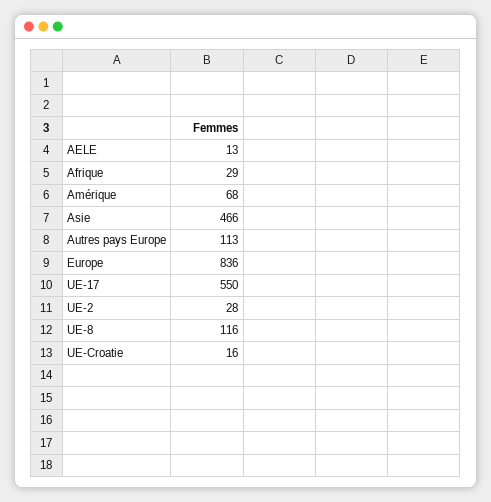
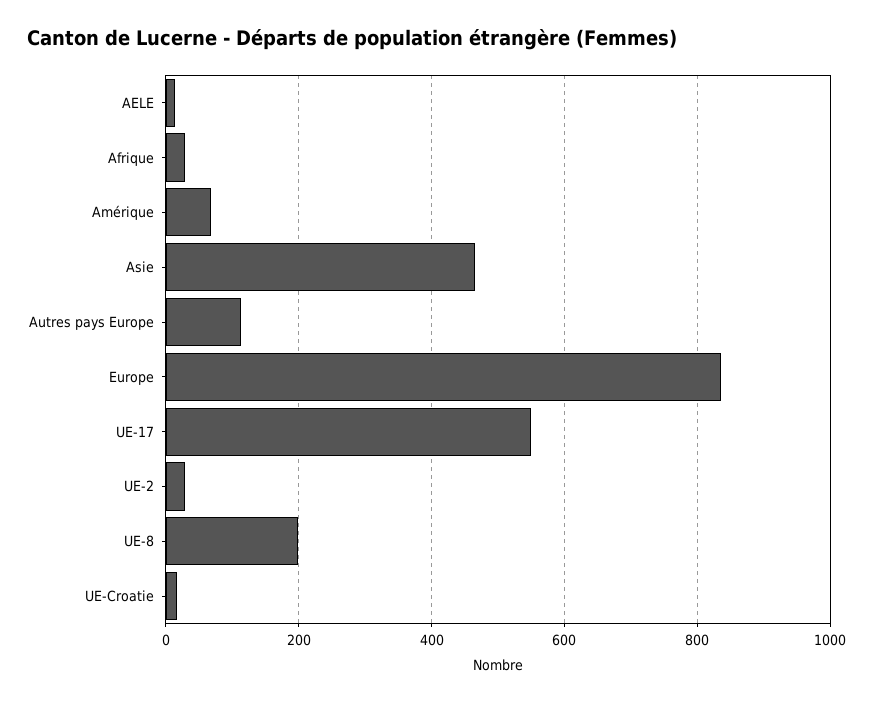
  {
    "AELE": 13,
    "Afrique": 29,
    "Amérique": 68,
    "Asie": 466,
    "Autres pays Europe": 113,
    "Europe": 836,
    "UE-17": 550,
    "UE-2": 28,
-   "UE-8": 116,
+   "UE-8": 200,
    "UE-Croatie": 16
  }

